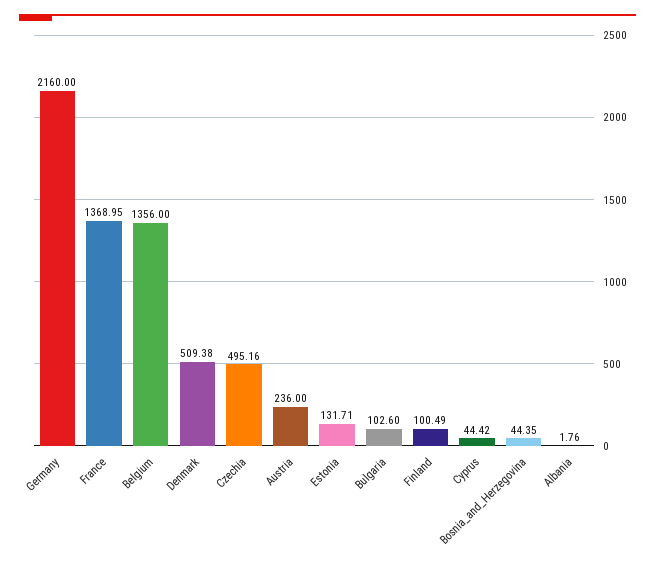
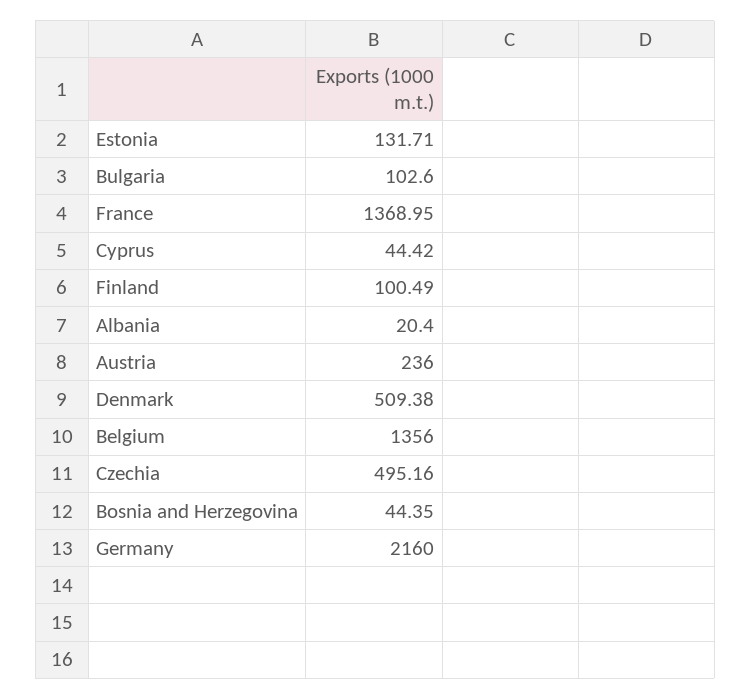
  {
    "Germany": 2160,
    "France": 1368.95,
    "Belgium": 1356,
    "Denmark": 509.38,
    "Czechia": 495.16,
    "Austria": 236,
    "Estonia": 131.71,
    "Bulgaria": 102.6,
    "Finland": 100.49,
    "Cyprus": 44.42,
    "Bosnia_and_Herzegovina": 44.35,
-   "Albania": 1.76
+   "Albania": 20.4
  }

